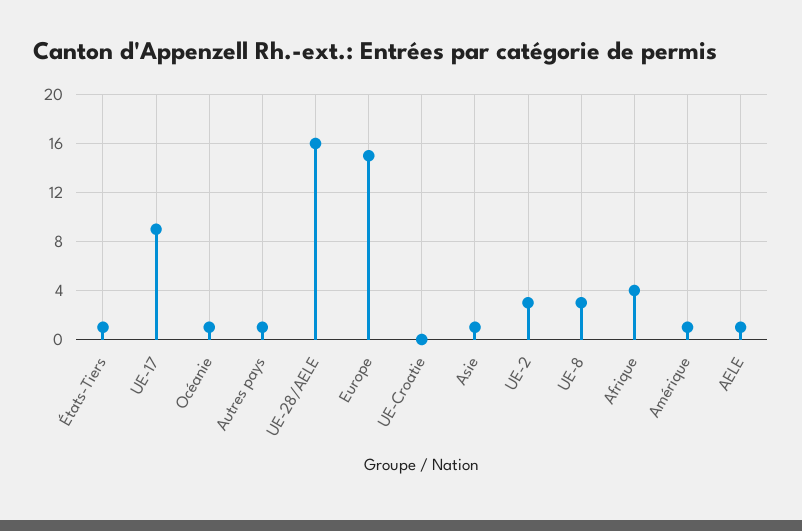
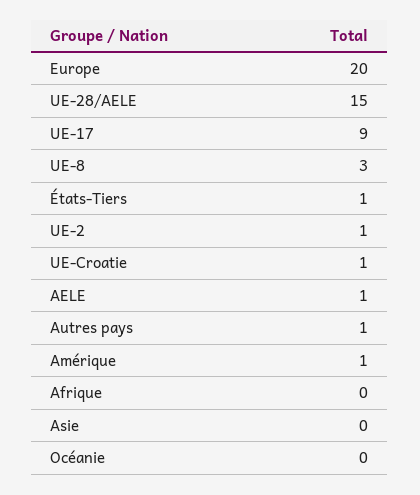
  {
    "États-Tiers": 1,
    "UE-17": 9,
-   "Océanie": 1,
+   "Océanie": 0,
    "Autres pays": 1,
-   "UE-28/AELE": 16,
+   "UE-28/AELE": 15,
-   "Europe": 15,
+   "Europe": 20,
-   "UE-Croatie": 0,
+   "UE-Croatie": 1,
-   "Asie": 1,
+   "Asie": 0,
-   "UE-2": 3,
+   "UE-2": 1,
    "UE-8": 3,
-   "Afrique": 4,
+   "Afrique": 0,
    "Amérique": 1,
    "AELE": 1
  }

